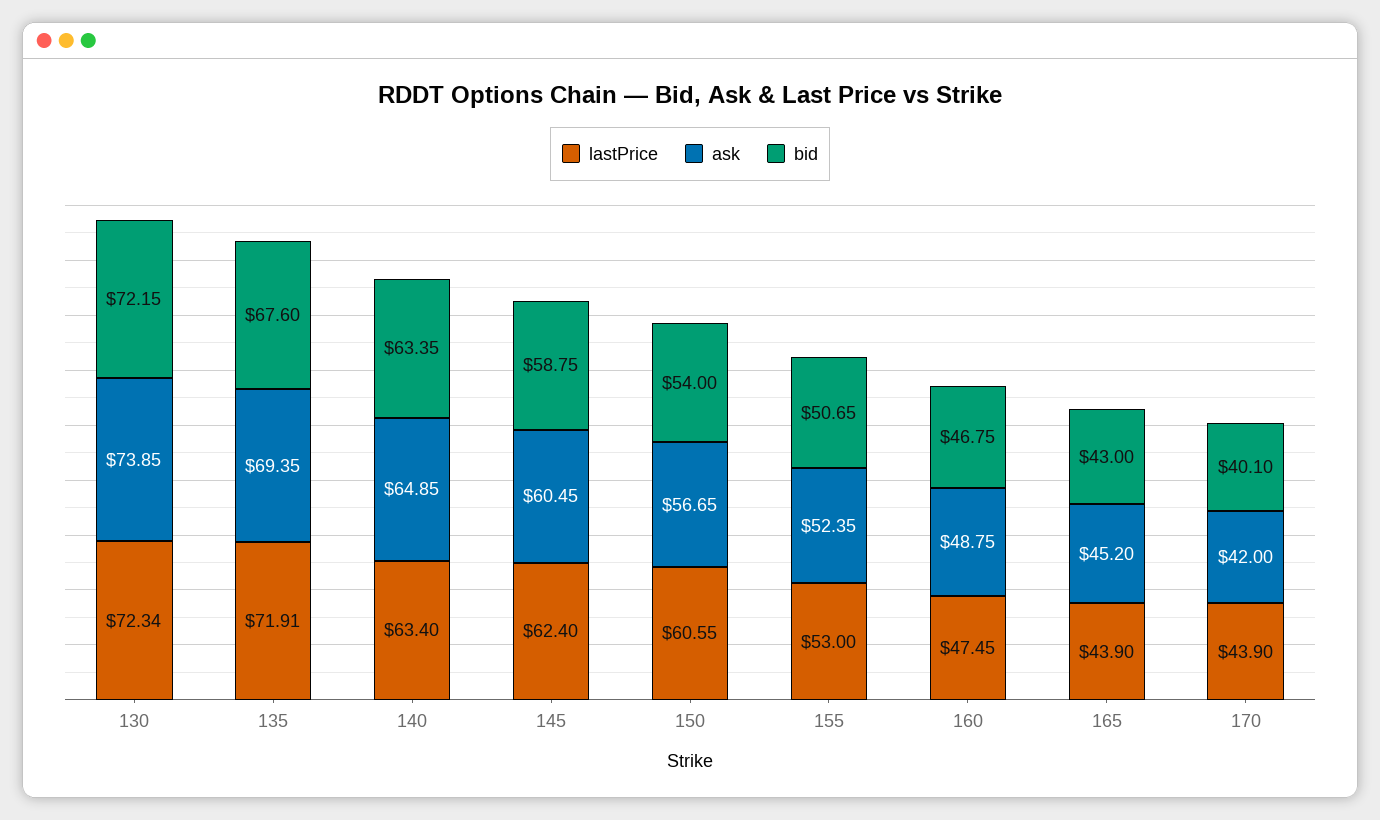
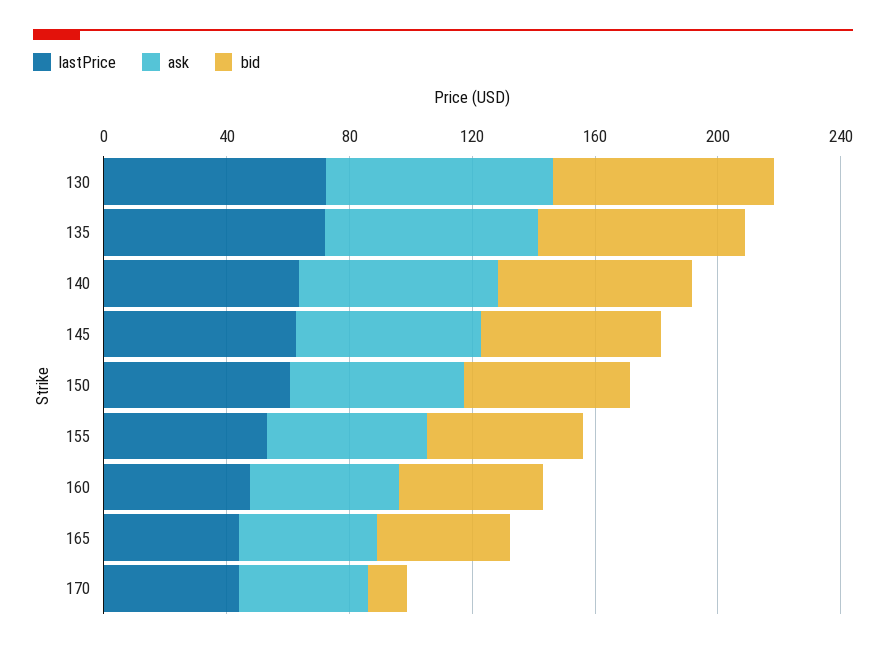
  {
    "lastPrice": {
      "130": 72.34,
      "135": 71.91,
      "140": 63.4,
      "145": 62.4,
      "150": 60.55,
      "155": 53,
      "160": 47.45,
      "165": 43.9,
      "170": 43.9
    },
    "ask": {
      "130": 73.85,
      "135": 69.35,
      "140": 64.85,
      "145": 60.45,
      "150": 56.65,
      "155": 52.35,
      "160": 48.75,
      "165": 45.2,
      "170": 42
    },
    "bid": {
      "130": 72.15,
      "135": 67.6,
      "140": 63.35,
      "145": 58.75,
      "150": 54,
      "155": 50.65,
      "160": 46.75,
      "165": 43,
-     "170": 40.1
+     "170": 10
    }
  }

